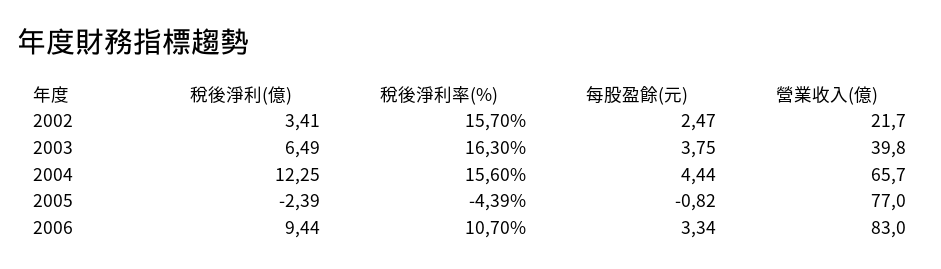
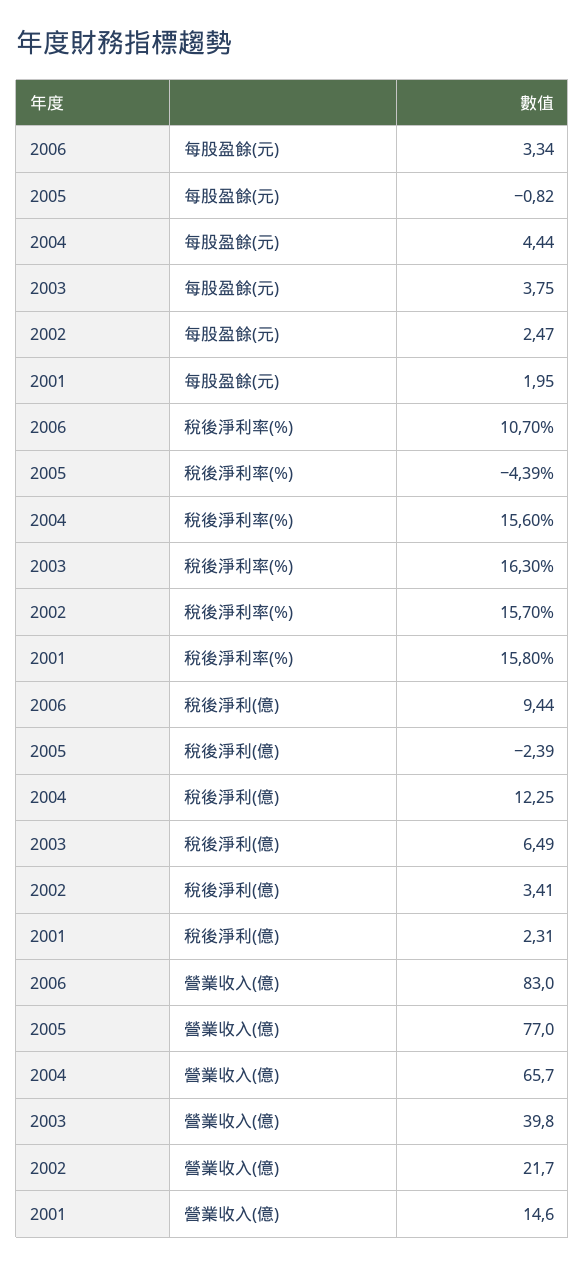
  {
    "稅後淨利(億)": {
      "2002": 3.41,
      "2003": 6.49,
      "2004": 12.25,
      "2005": -2.39,
-     "2006": 9.44
+     "2006": 9.44,
+     "2001": 2.31
    },
    "稅後淨利率(%)": {
      "2002": 15.7,
      "2003": 16.3,
      "2004": 15.6,
      "2005": -4.39,
-     "2006": 10.7
+     "2006": 10.7,
+     "2001": 15.8
    },
    "每股盈餘(元)": {
      "2002": 2.47,
      "2003": 3.75,
      "2004": 4.44,
      "2005": -0.82,
-     "2006": 3.34
+     "2006": 3.34,
+     "2001": 1.95
    },
    "營業收入(億)": {
      "2002": 21.7,
      "2003": 39.8,
      "2004": 65.7,
      "2005": 77,
-     "2006": 83
+     "2006": 83,
+     "2001": 14.6
    }
  }

